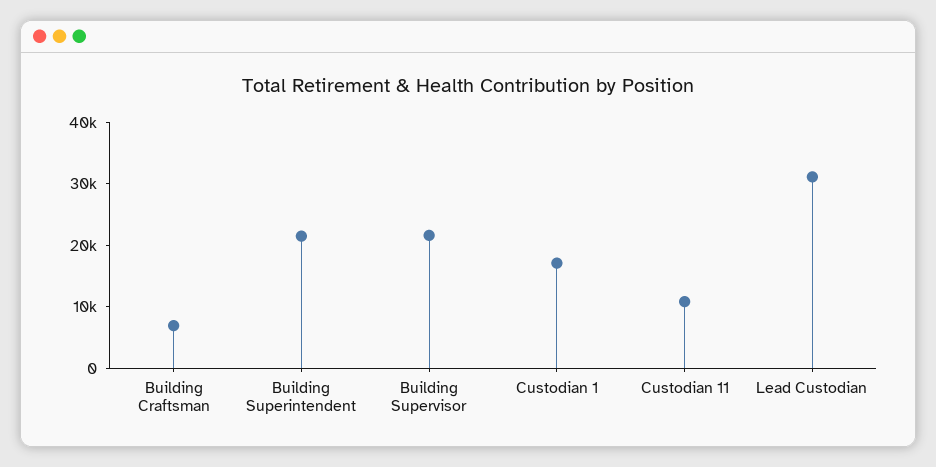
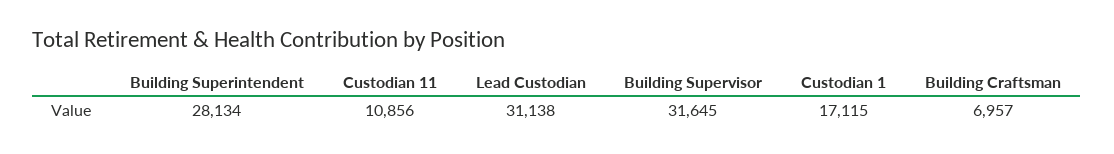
  {
    "Building Craftsman": 6957,
-   "Building Superintendent": 22000,
+   "Building Superintendent": 28134,
-   "Building Supervisor": 22000,
+   "Building Supervisor": 31645,
    "Custodian 1": 17115,
    "Custodian 11": 10856,
    "Lead Custodian": 31138
  }

